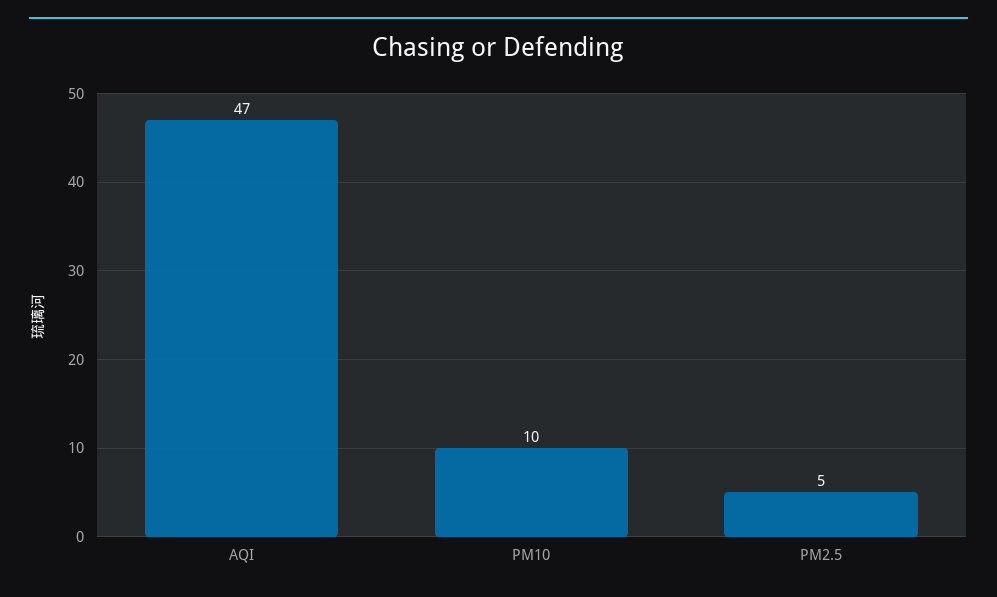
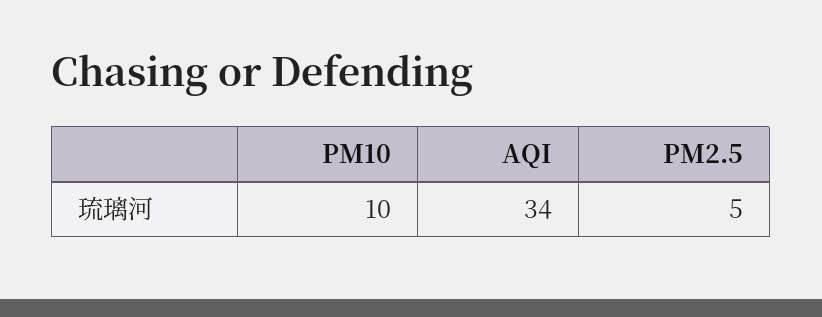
  {
-   "AQI": 47,
+   "AQI": 34,
    "PM10": 10,
    "PM2.5": 5
  }

